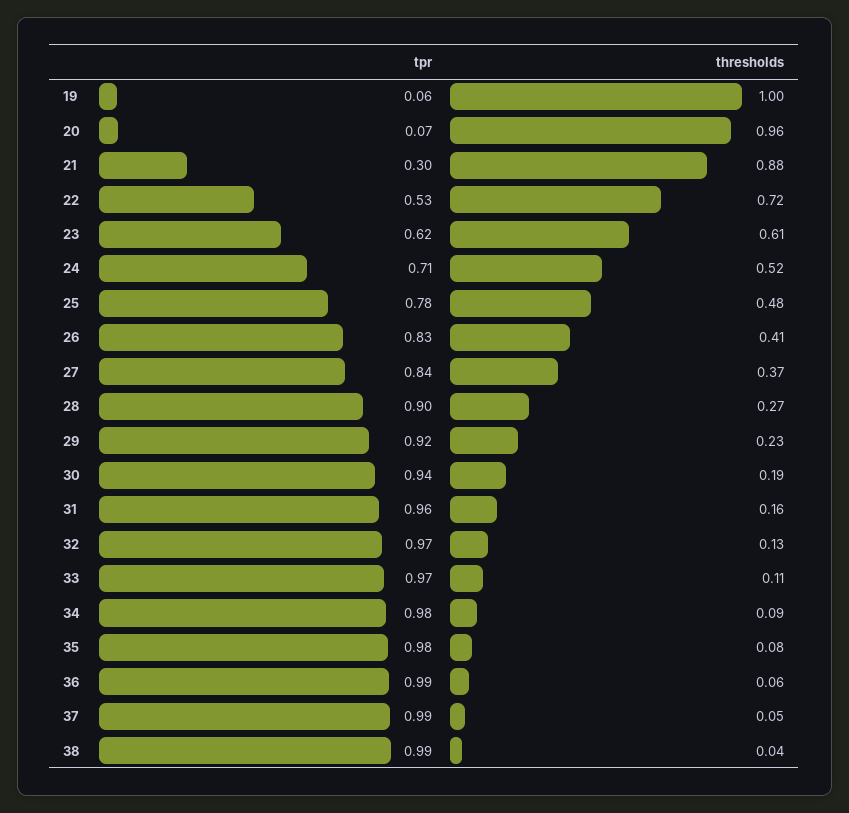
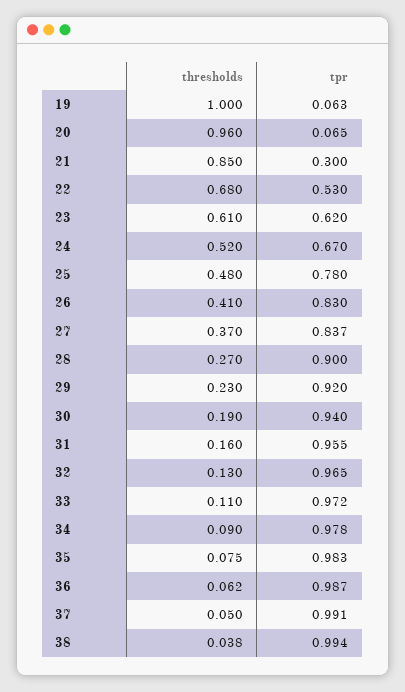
  {
    "tpr": {
      "19": 0.063,
      "20": 0.065,
      "21": 0.3,
      "22": 0.53,
      "23": 0.62,
-     "24": 0.71,
+     "24": 0.67,
      "25": 0.78,
      "26": 0.83,
      "27": 0.837,
      "28": 0.9,
      "29": 0.92,
      "30": 0.94,
      "31": 0.955,
      "32": 0.965,
      "33": 0.972,
      "34": 0.978,
      "35": 0.983,
      "36": 0.987,
      "37": 0.991,
      "38": 0.994
    },
    "thresholds": {
      "19": 1,
      "20": 0.96,
-     "21": 0.88,
+     "21": 0.85,
-     "22": 0.72,
+     "22": 0.68,
      "23": 0.61,
      "24": 0.52,
      "25": 0.48,
      "26": 0.41,
      "27": 0.37,
      "28": 0.27,
      "29": 0.23,
      "30": 0.19,
      "31": 0.16,
      "32": 0.13,
      "33": 0.11,
      "34": 0.09,
      "35": 0.075,
      "36": 0.062,
      "37": 0.05,
      "38": 0.038
    }
  }

